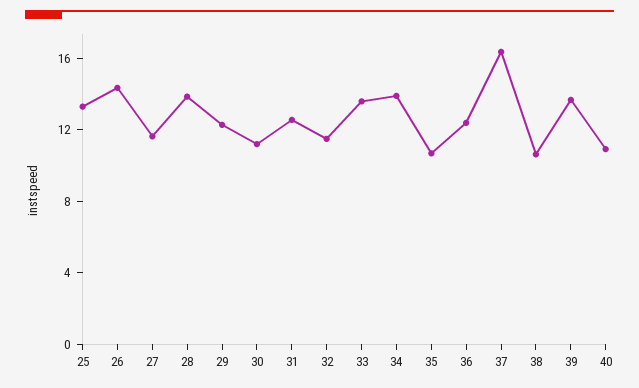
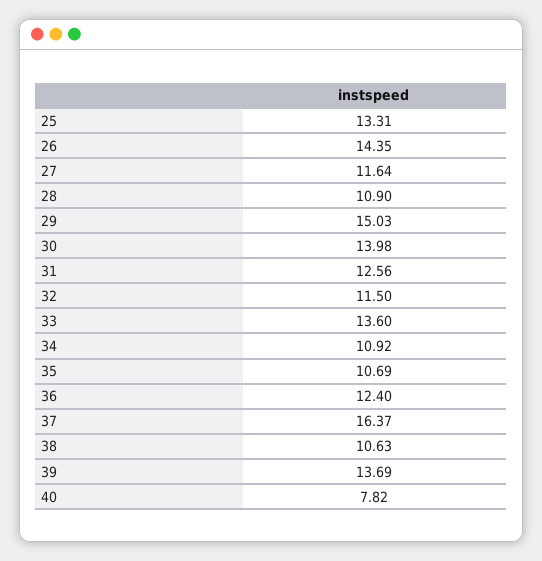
  {
    "25": 13.31,
    "26": 14.35,
    "27": 11.64,
-   "28": 14,
+   "28": 10.9,
-   "29": 12,
+   "29": 15.03,
-   "30": 11,
+   "30": 13.98,
    "31": 12.56,
    "32": 11.5,
    "33": 13.6,
-   "34": 14,
+   "34": 10.92,
    "35": 10.69,
    "36": 12.4,
    "37": 16.37,
    "38": 10.63,
    "39": 13.69,
-   "40": 11
+   "40": 7.82
  }

